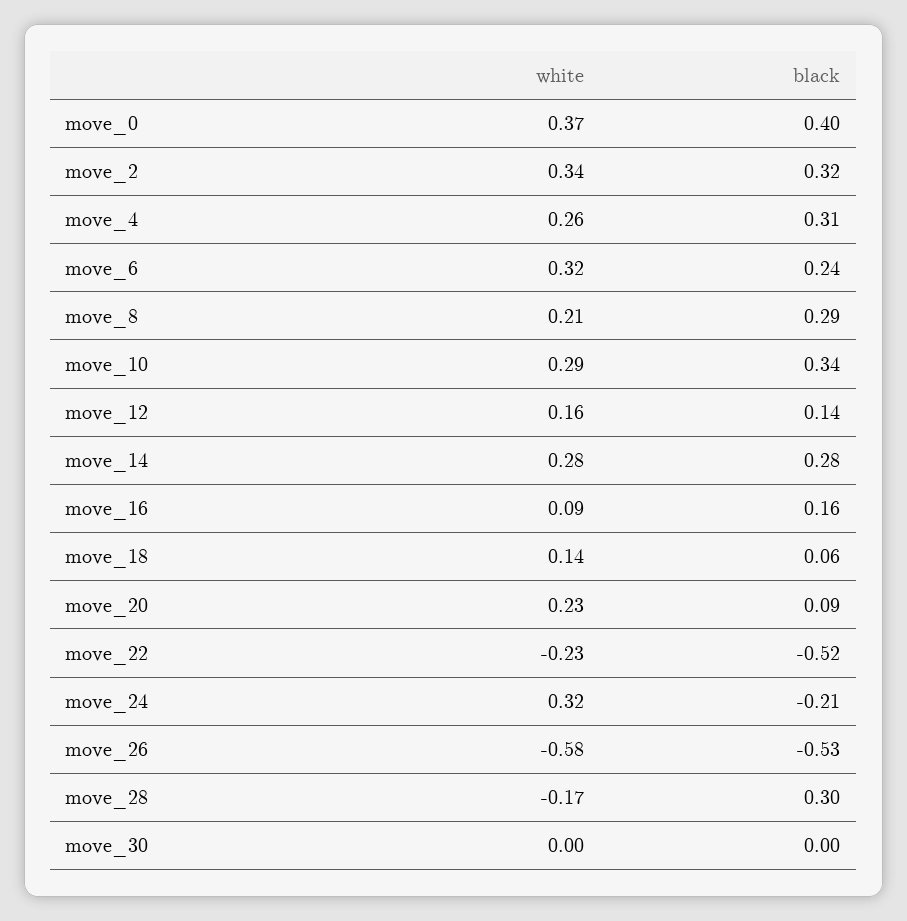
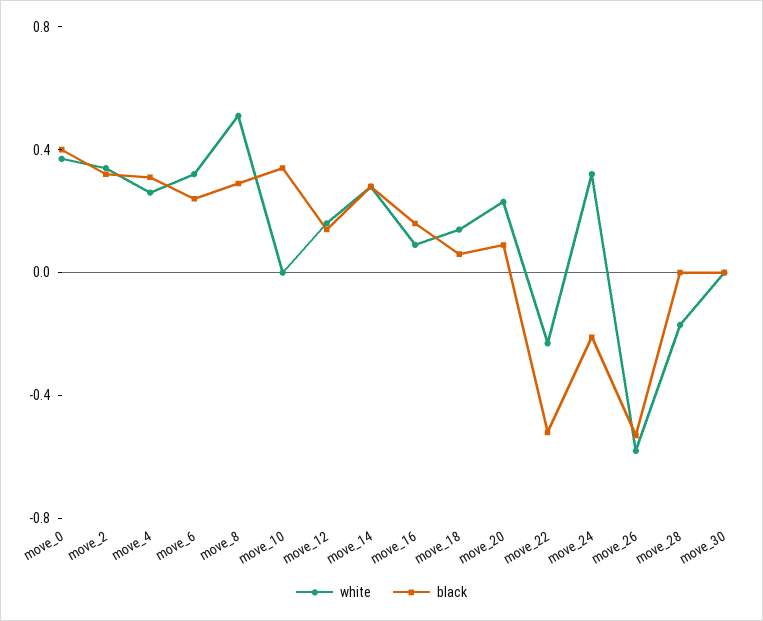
  {
    "white": {
      "move_0": 0.37,
      "move_2": 0.34,
      "move_4": 0.26,
      "move_6": 0.32,
-     "move_8": 0.21,
+     "move_8": 0.5,
-     "move_10": 0.29,
+     "move_10": 0,
      "move_12": 0.16,
      "move_14": 0.28,
      "move_16": 0.09,
      "move_18": 0.14,
      "move_20": 0.23,
      "move_22": -0.23,
      "move_24": 0.32,
      "move_26": -0.58,
      "move_28": -0.17,
      "move_30": 0
    },
    "black": {
      "move_0": 0.4,
      "move_2": 0.32,
      "move_4": 0.31,
      "move_6": 0.24,
      "move_8": 0.29,
      "move_10": 0.34,
      "move_12": 0.14,
      "move_14": 0.28,
      "move_16": 0.16,
      "move_18": 0.06,
      "move_20": 0.09,
      "move_22": -0.52,
      "move_24": -0.21,
      "move_26": -0.53,
-     "move_28": 0.3,
+     "move_28": 0,
      "move_30": 0
    }
  }

